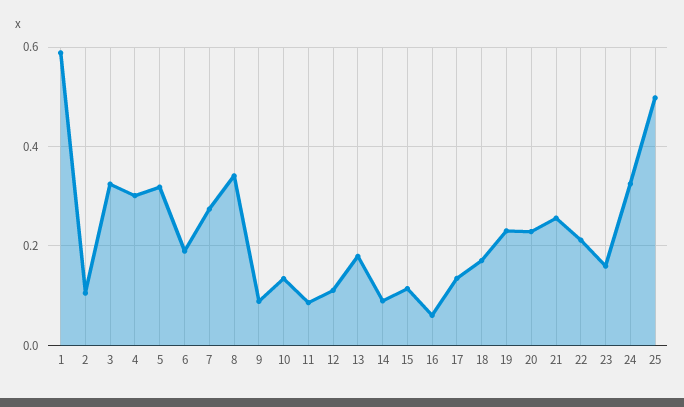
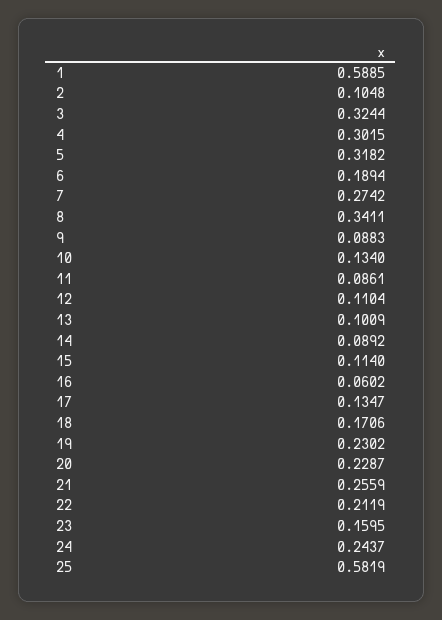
  {
    "1": 0.5885,
    "2": 0.1048,
    "3": 0.3244,
    "4": 0.3015,
    "5": 0.3182,
    "6": 0.1894,
    "7": 0.2742,
    "8": 0.3411,
    "9": 0.0883,
    "10": 0.134,
    "11": 0.0861,
    "12": 0.1104,
-   "13": 0.18,
+   "13": 0.1009,
    "14": 0.0892,
    "15": 0.114,
    "16": 0.0602,
    "17": 0.1347,
    "18": 0.1706,
    "19": 0.2302,
    "20": 0.2287,
    "21": 0.2559,
    "22": 0.2119,
    "23": 0.1595,
-   "24": 0.32,
+   "24": 0.2437,
-   "25": 0.5
+   "25": 0.5819
  }

